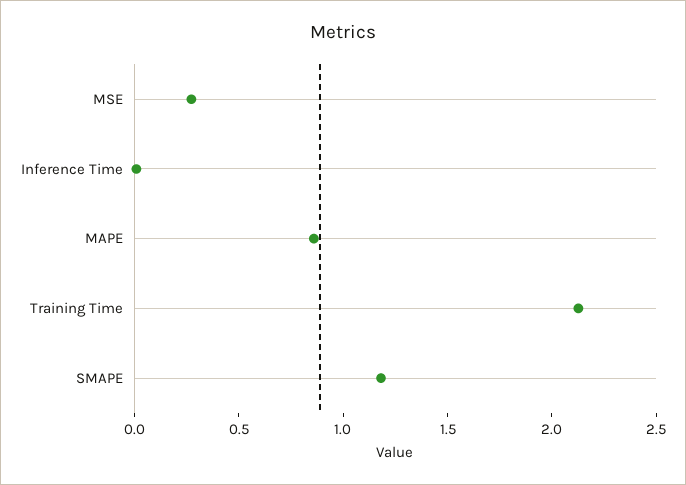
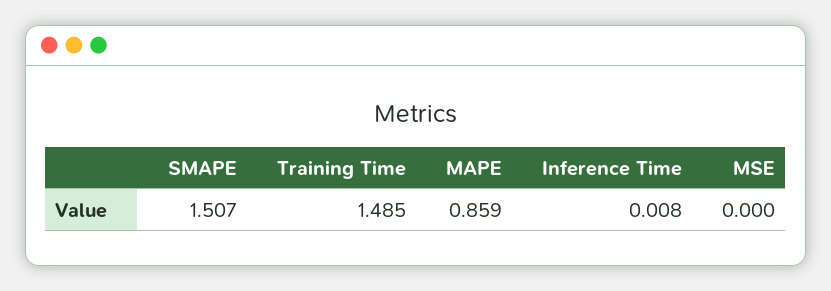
  {
-   "MSE": 0.3,
+   "MSE": 0,
    "Inference Time": 0.008,
    "MAPE": 0.859,
-   "Training Time": 2.1,
+   "Training Time": 1.485,
-   "SMAPE": 1.2
+   "SMAPE": 1.507
  }

